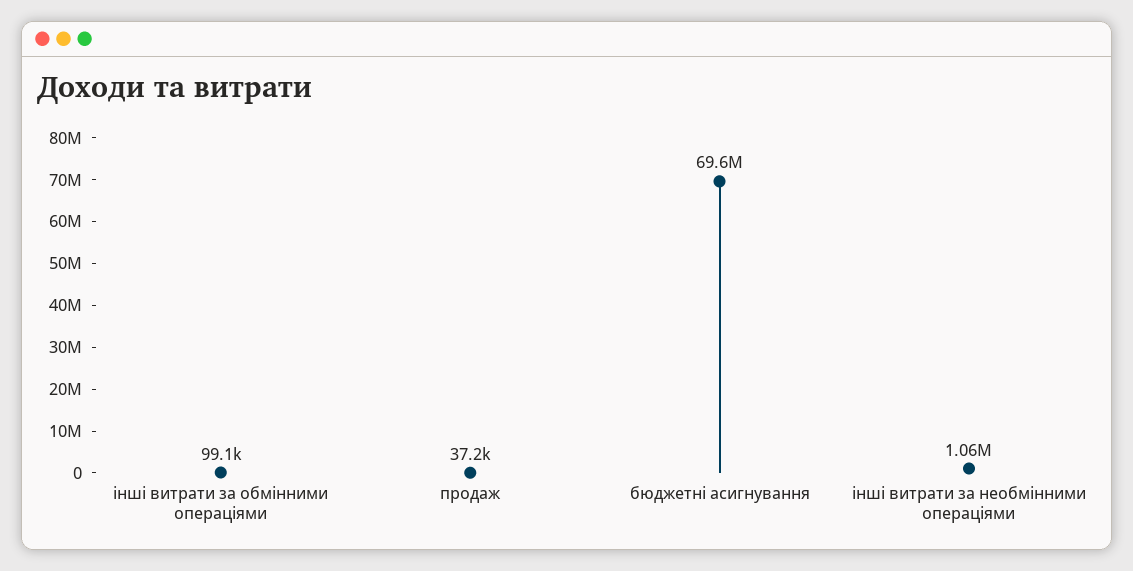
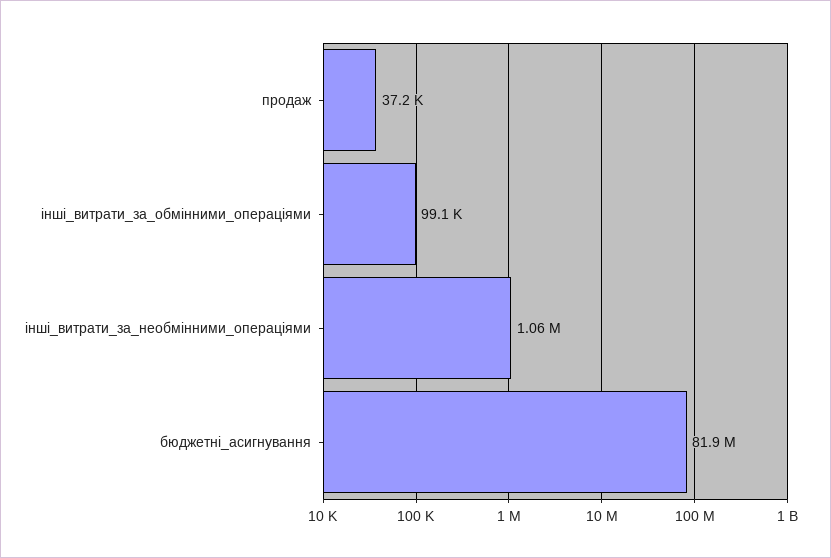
  {
    "інші витрати за обмінними операціями": 99100,
    "продаж": 37200,
-   "бюджетні асигнування": 69600000,
+   "бюджетні асигнування": 81900000,
    "інші витрати за необмінними операціями": 1060000
  }

